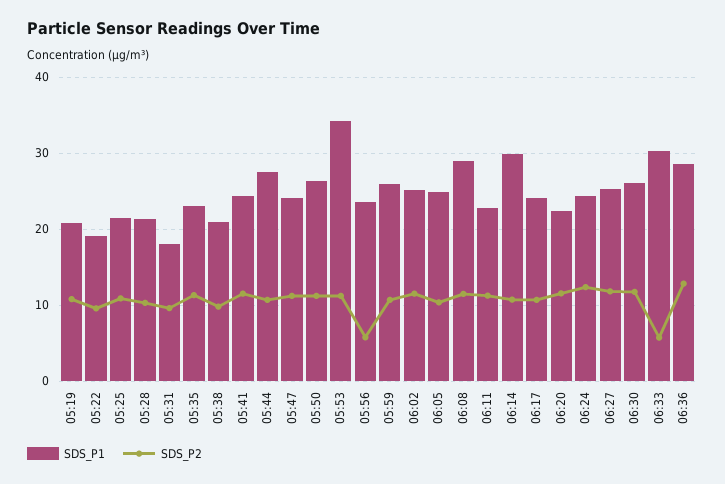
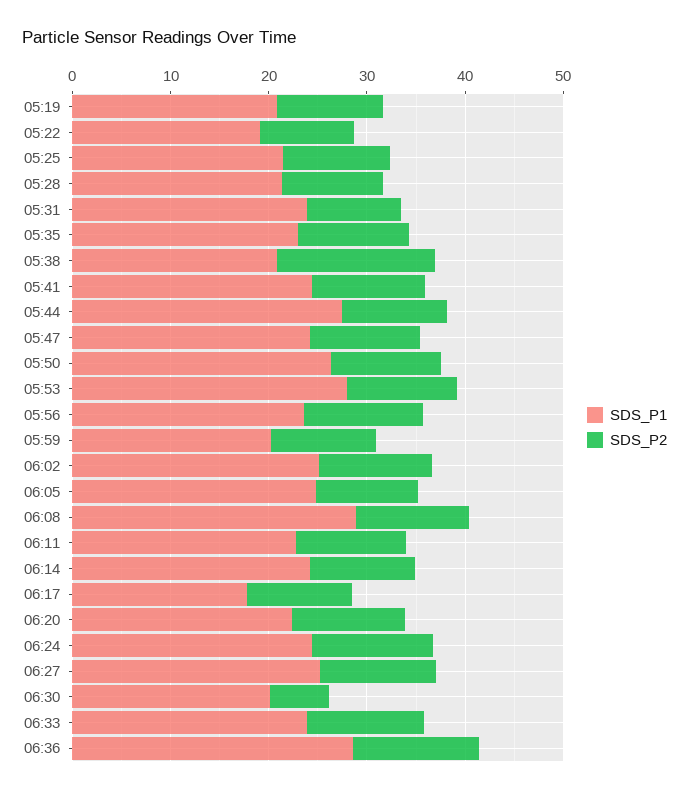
  {
    "SDS_P1": {
      "05:19": 21,
      "05:22": 19,
      "05:25": 21,
      "05:28": 21,
-     "05:31": 18,
+     "05:31": 24,
      "05:35": 23,
      "05:38": 21,
      "05:41": 24,
      "05:44": 27,
      "05:47": 24,
      "05:50": 26,
-     "05:53": 34,
+     "05:53": 28,
      "05:56": 24,
-     "05:59": 26,
+     "05:59": 20,
      "06:02": 25,
      "06:05": 25,
      "06:08": 29,
      "06:11": 23,
-     "06:14": 30,
+     "06:14": 24,
-     "06:17": 24,
+     "06:17": 18,
      "06:20": 22,
      "06:24": 24,
      "06:27": 25,
-     "06:30": 26,
+     "06:30": 20,
-     "06:33": 30,
+     "06:33": 24,
      "06:36": 29
    },
    "SDS_P2": {
      "05:19": 11,
      "05:22": 10,
      "05:25": 11,
      "05:28": 10,
      "05:31": 10,
      "05:35": 11,
-     "05:38": 10,
+     "05:38": 16,
      "05:41": 12,
      "05:44": 11,
      "05:47": 11,
      "05:50": 11,
      "05:53": 11,
-     "05:56": 6,
+     "05:56": 12,
      "05:59": 11,
      "06:02": 12,
      "06:05": 10,
      "06:08": 11,
      "06:11": 11,
      "06:14": 11,
      "06:17": 11,
      "06:20": 12,
      "06:24": 12,
      "06:27": 12,
-     "06:30": 12,
+     "06:30": 6,
-     "06:33": 6,
+     "06:33": 12,
      "06:36": 13
    }
  }

